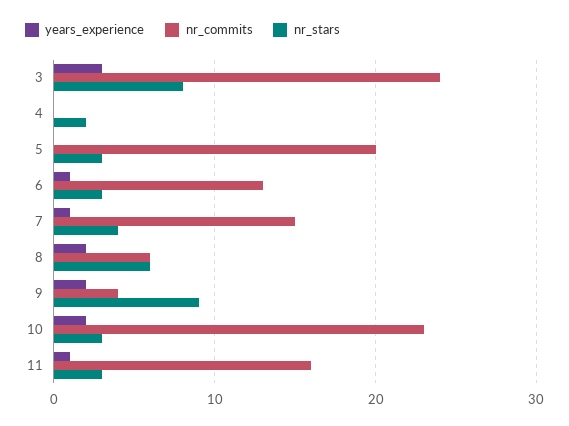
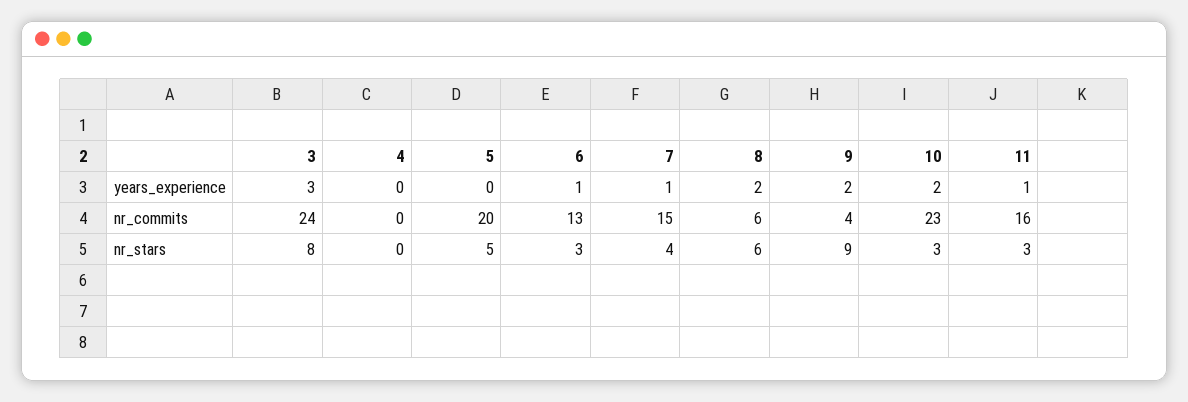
  {
    "years_experience": {
      "3": 3,
      "4": 0,
      "5": 0,
      "6": 1,
      "7": 1,
      "8": 2,
      "9": 2,
      "10": 2,
      "11": 1
    },
    "nr_commits": {
      "3": 24,
      "4": 0,
      "5": 20,
      "6": 13,
      "7": 15,
      "8": 6,
      "9": 4,
      "10": 23,
      "11": 16
    },
    "nr_stars": {
      "3": 8,
-     "4": 2,
+     "4": 0,
-     "5": 3,
+     "5": 5,
      "6": 3,
      "7": 4,
      "8": 6,
      "9": 9,
      "10": 3,
      "11": 3
    }
  }

